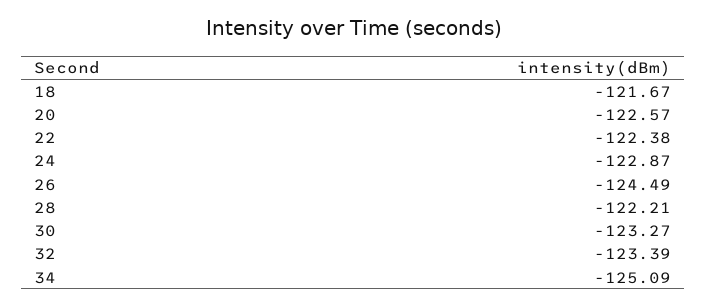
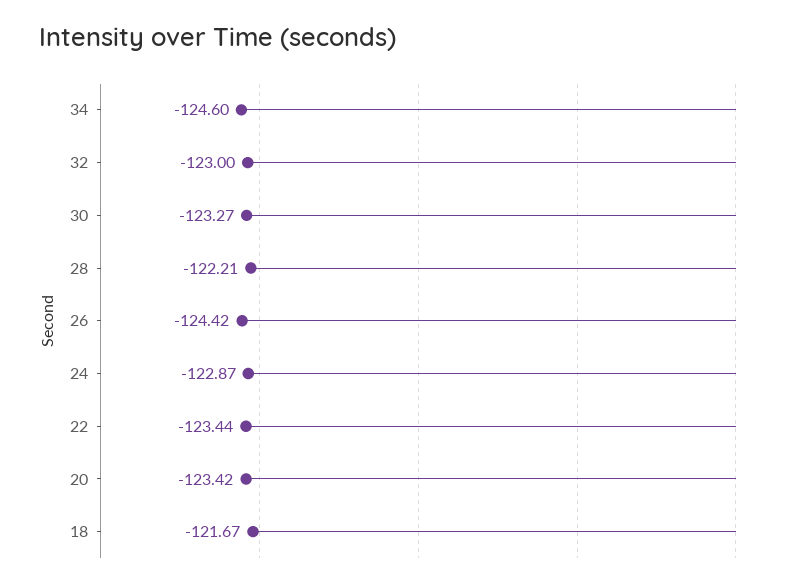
  {
    "18": -121.67,
-   "20": -122.57,
+   "20": -123.42,
-   "22": -122.38,
+   "22": -123.44,
    "24": -122.87,
-   "26": -124.49,
+   "26": -124.42,
    "28": -122.21,
    "30": -123.27,
-   "32": -123.39,
+   "32": -123,
-   "34": -125.09
+   "34": -124.6
  }

